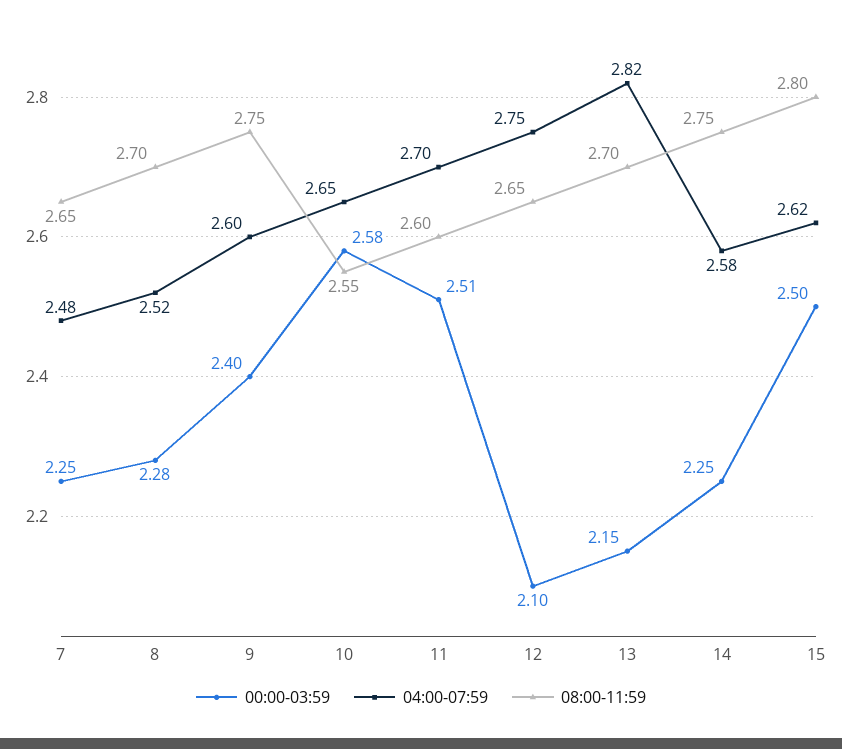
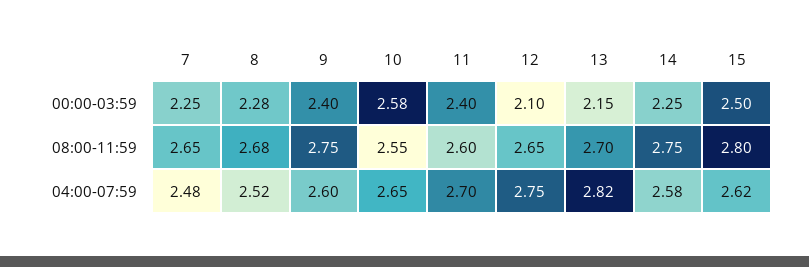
  {
    "00:00-03:59": {
      "7": 2.25,
      "8": 2.28,
      "9": 2.4,
      "10": 2.58,
-     "11": 2.51,
+     "11": 2.4,
      "12": 2.1,
      "13": 2.15,
      "14": 2.25,
      "15": 2.5
    },
    "04:00-07:59": {
      "7": 2.48,
      "8": 2.52,
      "9": 2.6,
      "10": 2.65,
      "11": 2.7,
      "12": 2.75,
      "13": 2.82,
      "14": 2.58,
      "15": 2.62
    },
    "08:00-11:59": {
      "7": 2.65,
-     "8": 2.7,
+     "8": 2.68,
      "9": 2.75,
      "10": 2.55,
      "11": 2.6,
      "12": 2.65,
      "13": 2.7,
      "14": 2.75,
      "15": 2.8
    }
  }

